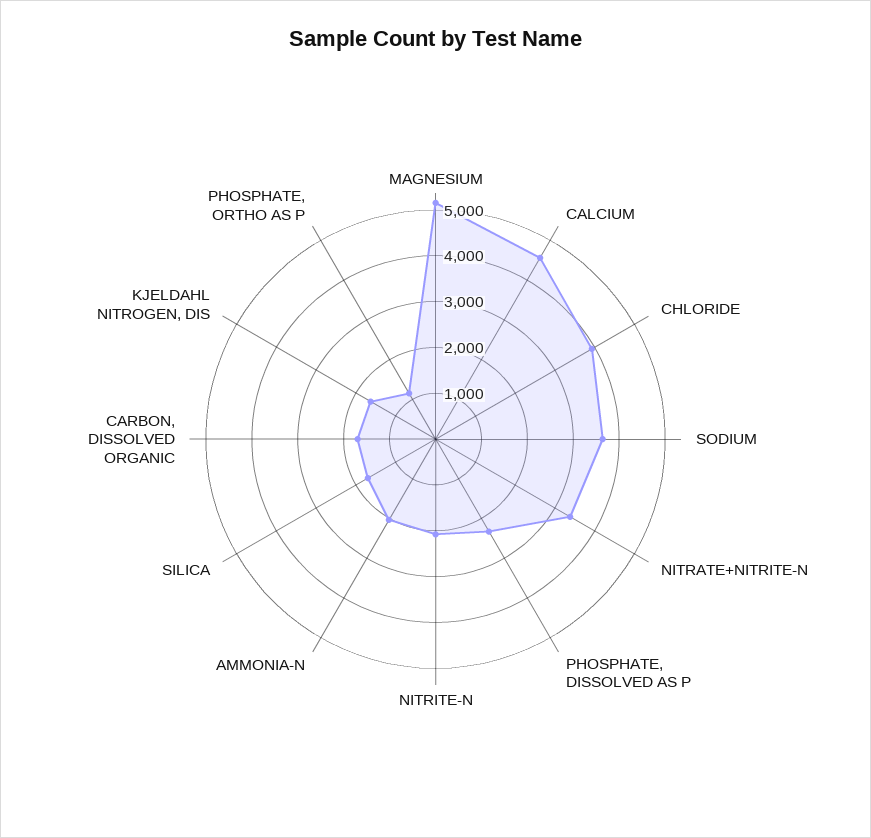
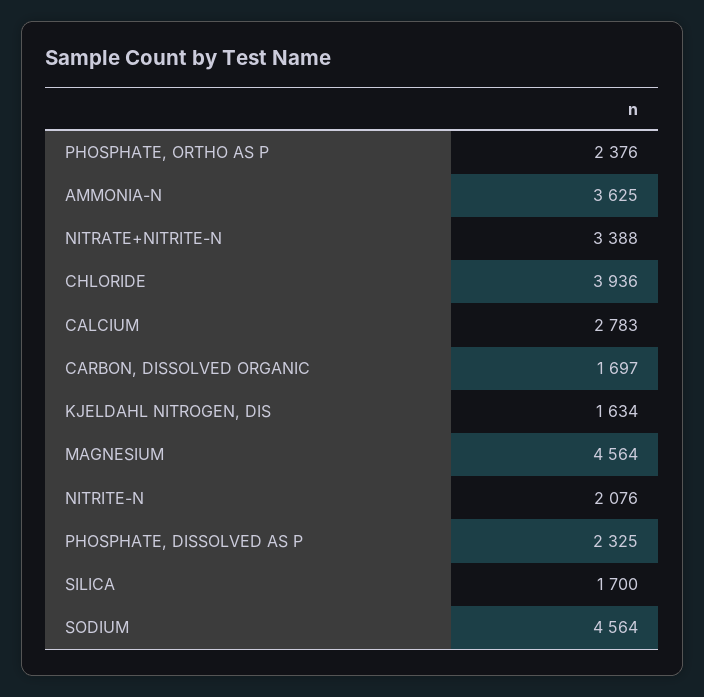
  {
-   "MAGNESIUM": 5200,
+   "MAGNESIUM": 4564,
-   "CALCIUM": 4600,
+   "CALCIUM": 2783,
    "CHLORIDE": 3936,
-   "SODIUM": 3600,
+   "SODIUM": 4564,
    "NITRATE+NITRITE-N": 3388,
    "PHOSPHATE, DISSOLVED AS P": 2325,
    "NITRITE-N": 2076,
-   "AMMONIA-N": 2000,
+   "AMMONIA-N": 3625,
    "SILICA": 1700,
    "CARBON, DISSOLVED ORGANIC": 1697,
    "KJELDAHL NITROGEN, DIS": 1634,
-   "PHOSPHATE, ORTHO AS P": 1200
+   "PHOSPHATE, ORTHO AS P": 2376
  }

